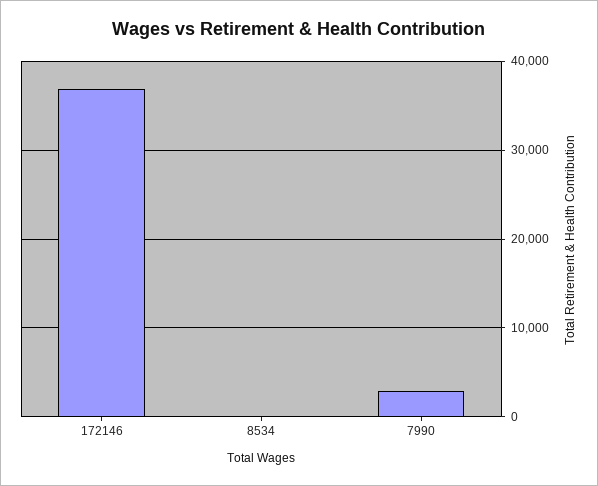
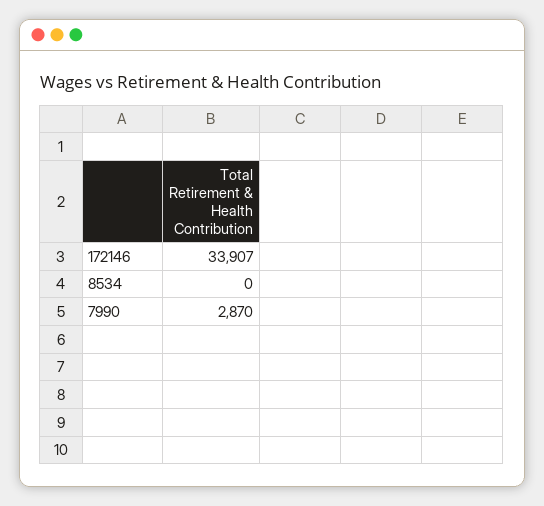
  {
-   "172146": 37000,
+   "172146": 33907,
    "8534": 0,
    "7990": 2870
  }

